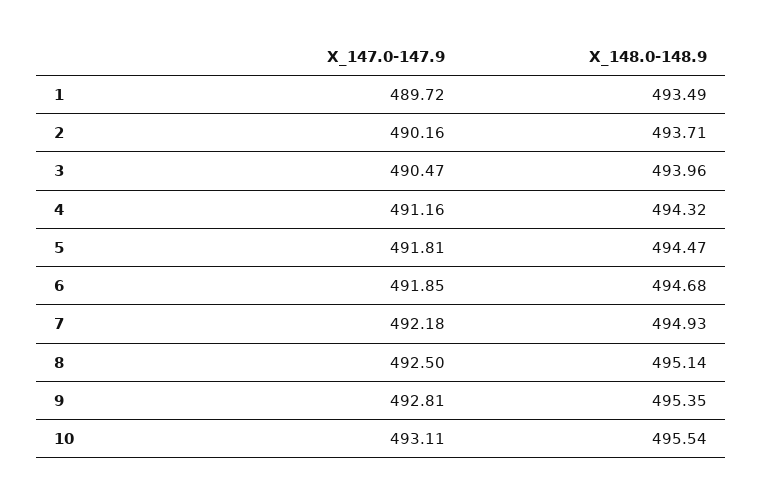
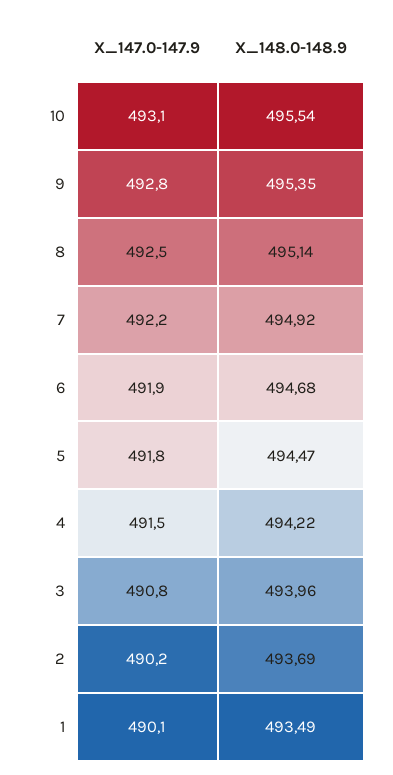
  {
    "X_147.0-147.9": {
-     "1": 489.72,
+     "1": 490.1,
      "2": 490.16,
-     "3": 490.47,
+     "3": 490.8,
-     "4": 491.16,
+     "4": 491.5,
      "5": 491.81,
      "6": 491.85,
      "7": 492.18,
      "8": 492.5,
      "9": 492.81,
      "10": 493.11
    },
    "X_148.0-148.9": {
      "1": 493.49,
-     "2": 493.71,
+     "2": 493.69,
      "3": 493.96,
-     "4": 494.32,
+     "4": 494.22,
      "5": 494.47,
      "6": 494.68,
-     "7": 494.93,
+     "7": 494.92,
      "8": 495.14,
      "9": 495.35,
      "10": 495.54
    }
  }

